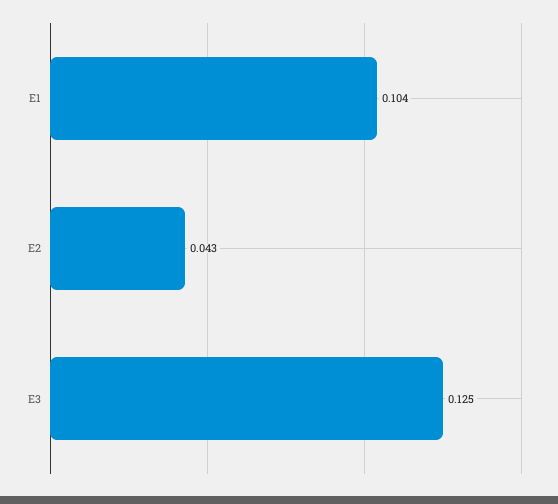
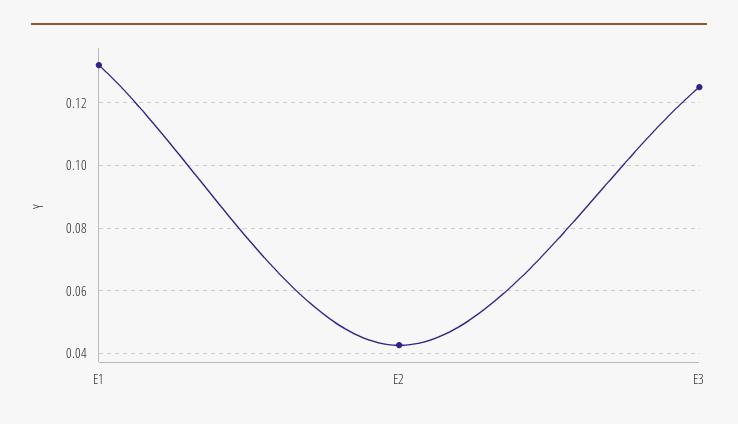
  {
-   "E1": 0.104,
+   "E1": 0.132,
    "E2": 0.043,
    "E3": 0.125
  }

